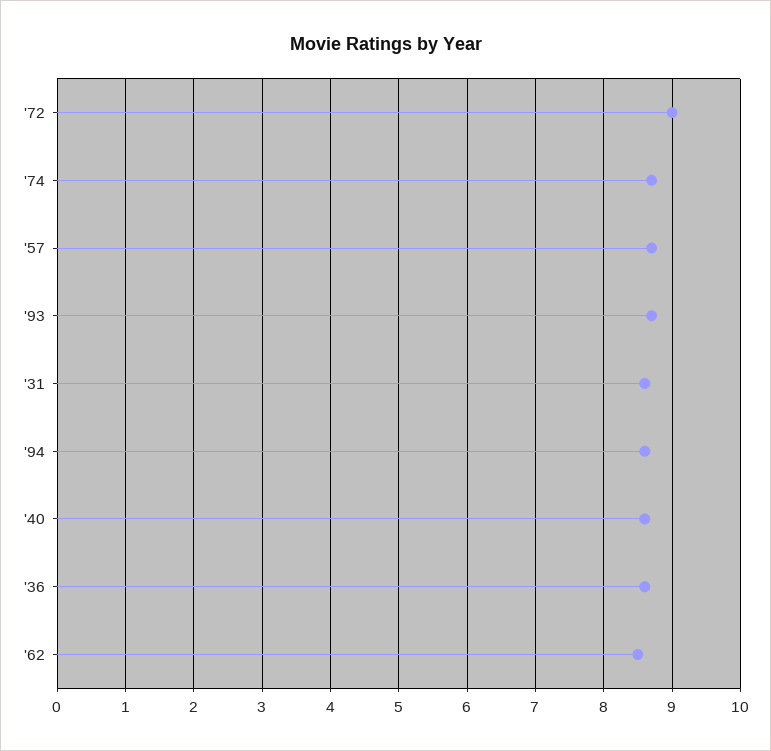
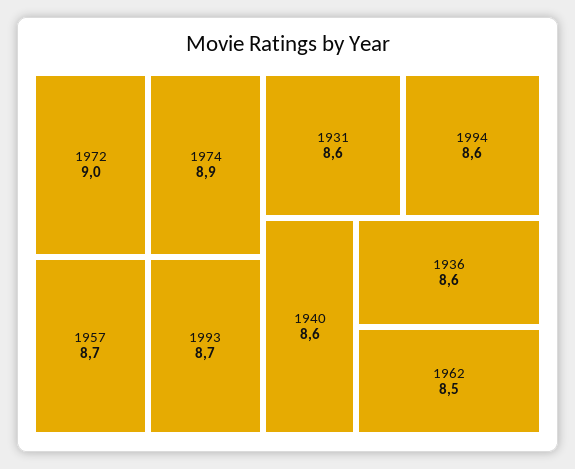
  {
    "'72": 9,
-   "'74": 8.7,
+   "'74": 8.9,
    "'57": 8.7,
    "'93": 8.7,
    "'31": 8.6,
    "'94": 8.6,
    "'40": 8.6,
    "'36": 8.6,
    "'62": 8.5
  }

